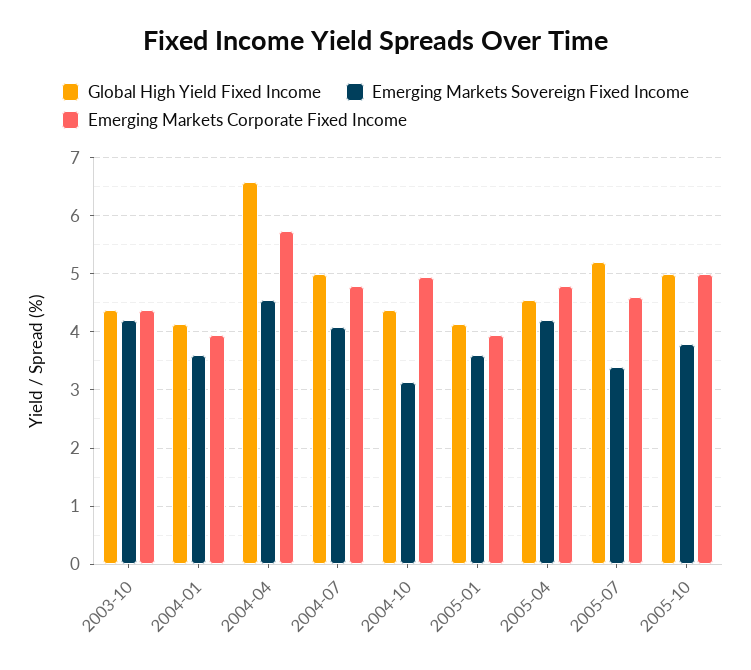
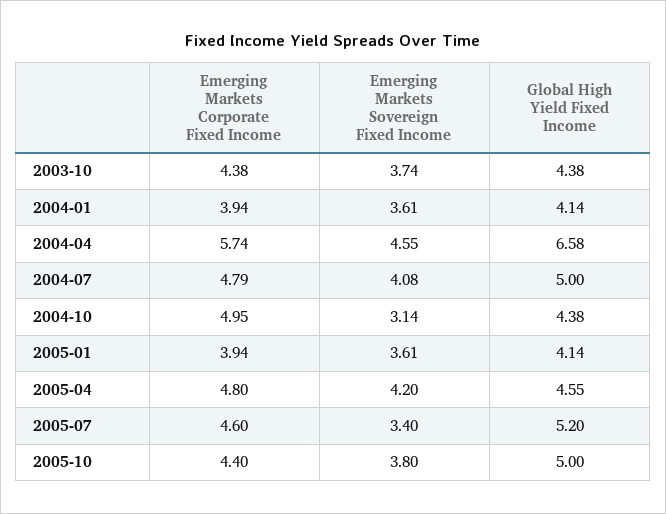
  {
    "Global High Yield Fixed Income": {
      "2003-10": 4.38,
      "2004-01": 4.14,
      "2004-04": 6.58,
      "2004-07": 5,
      "2004-10": 4.38,
      "2005-01": 4.14,
      "2005-04": 4.55,
      "2005-07": 5.2,
      "2005-10": 5
    },
    "Emerging Markets Sovereign Fixed Income": {
-     "2003-10": 4.2,
+     "2003-10": 3.74,
      "2004-01": 3.61,
      "2004-04": 4.55,
      "2004-07": 4.08,
      "2004-10": 3.14,
      "2005-01": 3.61,
      "2005-04": 4.2,
      "2005-07": 3.4,
      "2005-10": 3.8
    },
    "Emerging Markets Corporate Fixed Income": {
      "2003-10": 4.38,
      "2004-01": 3.94,
      "2004-04": 5.74,
      "2004-07": 4.79,
      "2004-10": 4.95,
      "2005-01": 3.94,
      "2005-04": 4.8,
      "2005-07": 4.6,
-     "2005-10": 5
+     "2005-10": 4.4
    }
  }

